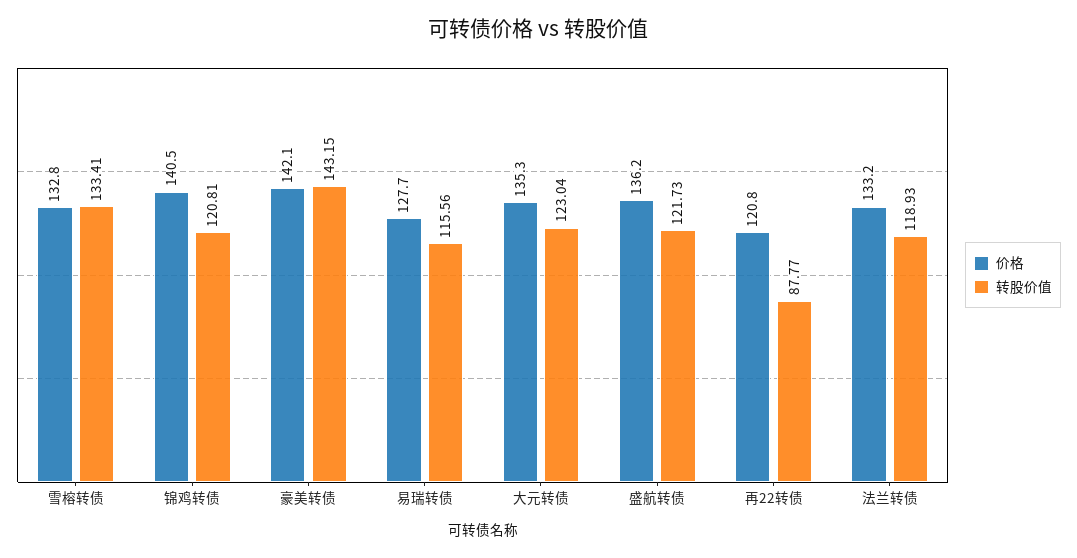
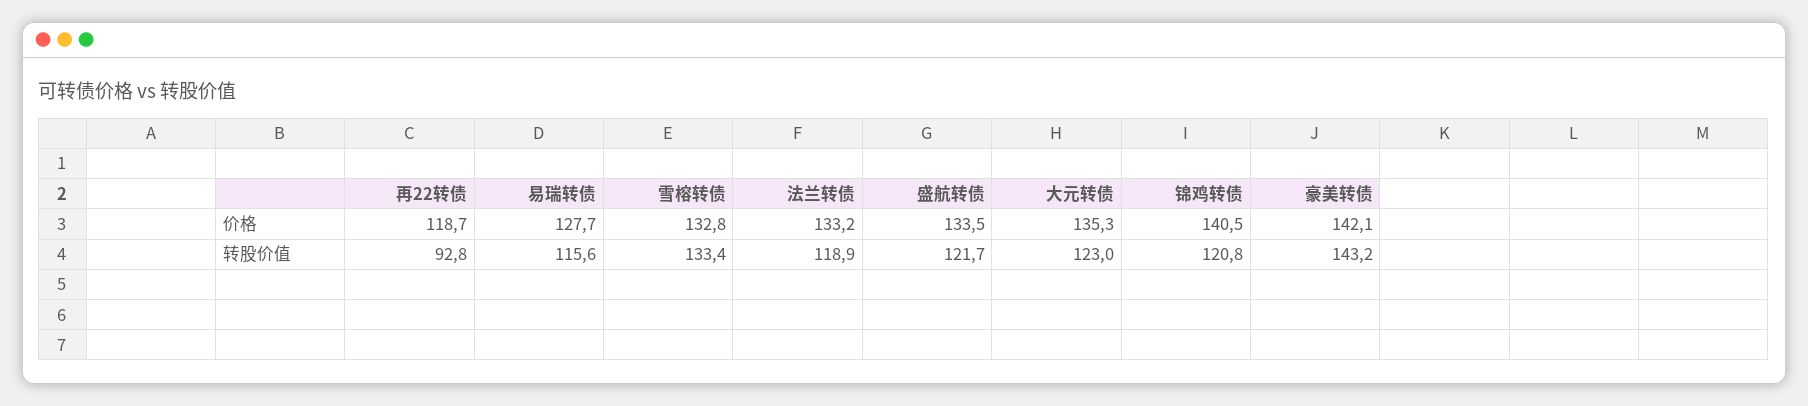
  {
    "价格": {
      "雪榕转债": 132.8,
      "锦鸡转债": 140.5,
      "豪美转债": 142.1,
      "易瑞转债": 127.7,
      "大元转债": 135.3,
-     "盛航转债": 136.2,
+     "盛航转债": 133.5,
-     "再22转债": 120.8,
+     "再22转债": 118.7,
      "法兰转债": 133.2
    },
    "转股价值": {
      "雪榕转债": 133.41,
      "锦鸡转债": 120.81,
      "豪美转债": 143.15,
      "易瑞转债": 115.56,
      "大元转债": 123.04,
      "盛航转债": 121.73,
-     "再22转债": 87.77,
+     "再22转债": 92.8,
      "法兰转债": 118.93
    }
  }

